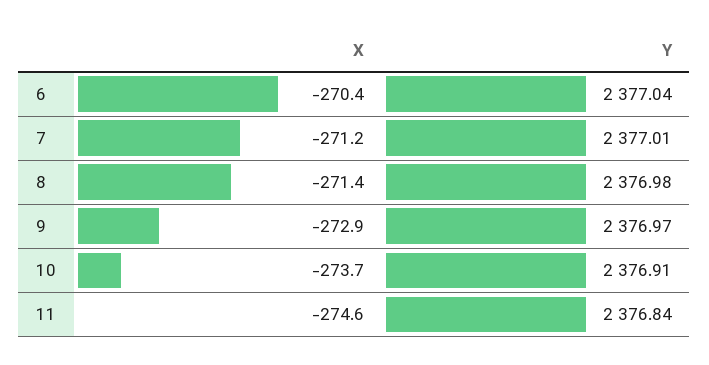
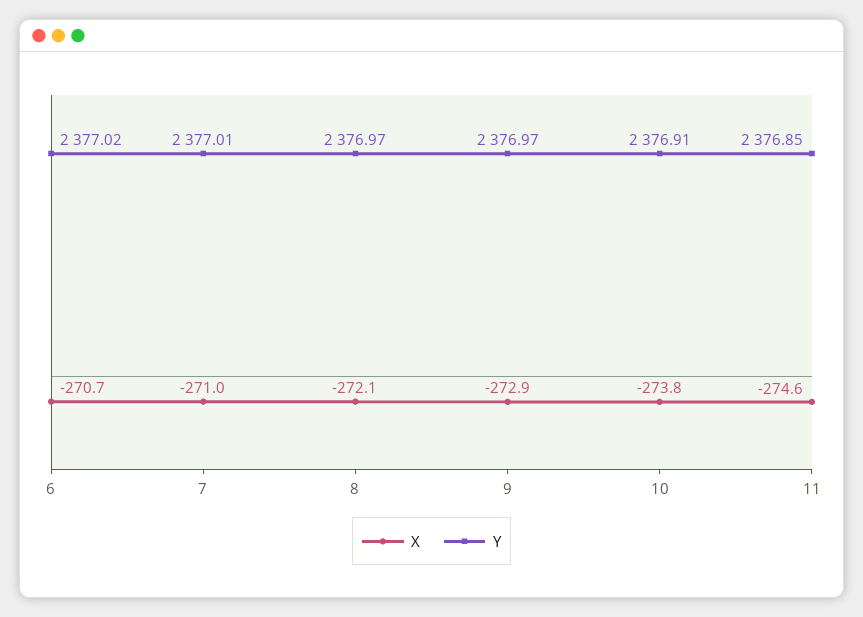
  {
    "X": {
-     "6": -270.4,
+     "6": -270.7,
-     "7": -271.2,
+     "7": -271,
-     "8": -271.4,
+     "8": -272.1,
      "9": -272.9,
-     "10": -273.7,
+     "10": -273.8,
      "11": -274.6
    },
    "Y": {
-     "6": 2377.04,
+     "6": 2377.02,
      "7": 2377.01,
-     "8": 2376.98,
+     "8": 2376.97,
      "9": 2376.97,
      "10": 2376.91,
-     "11": 2376.84
+     "11": 2376.85
    }
  }

